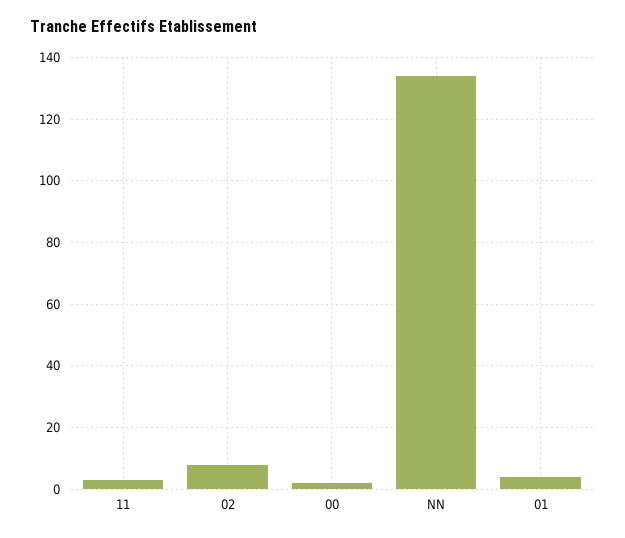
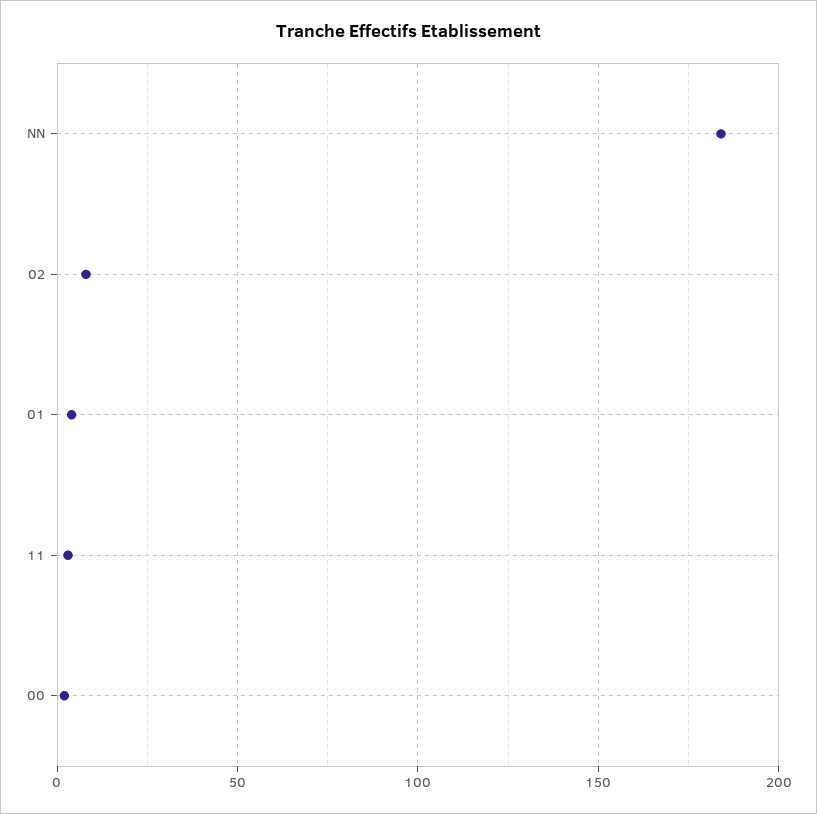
  {
    "11": 5,
    "02": 10,
    "00": 0,
-   "NN": 135,
+   "NN": 185,
    "01": 5
  }

